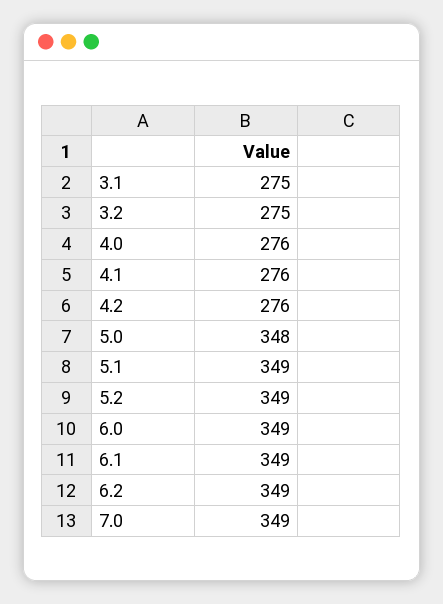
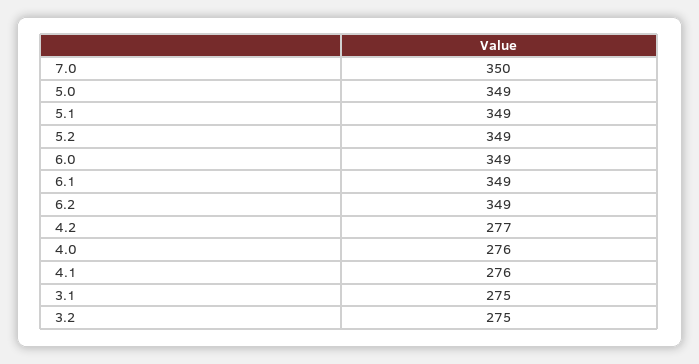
  {
    "3.1": 275,
    "3.2": 275,
    "4.0": 276,
    "4.1": 276,
-   "4.2": 276,
+   "4.2": 277,
-   "5.0": 348,
+   "5.0": 349,
    "5.1": 349,
    "5.2": 349,
    "6.0": 349,
    "6.1": 349,
    "6.2": 349,
-   "7.0": 349
+   "7.0": 350
  }

